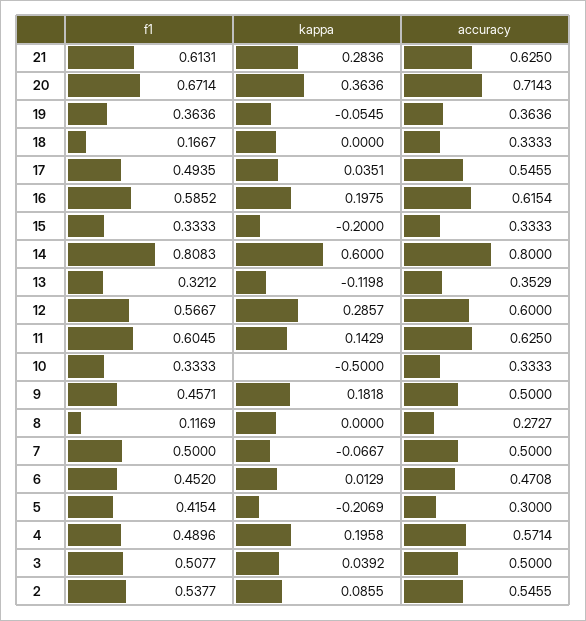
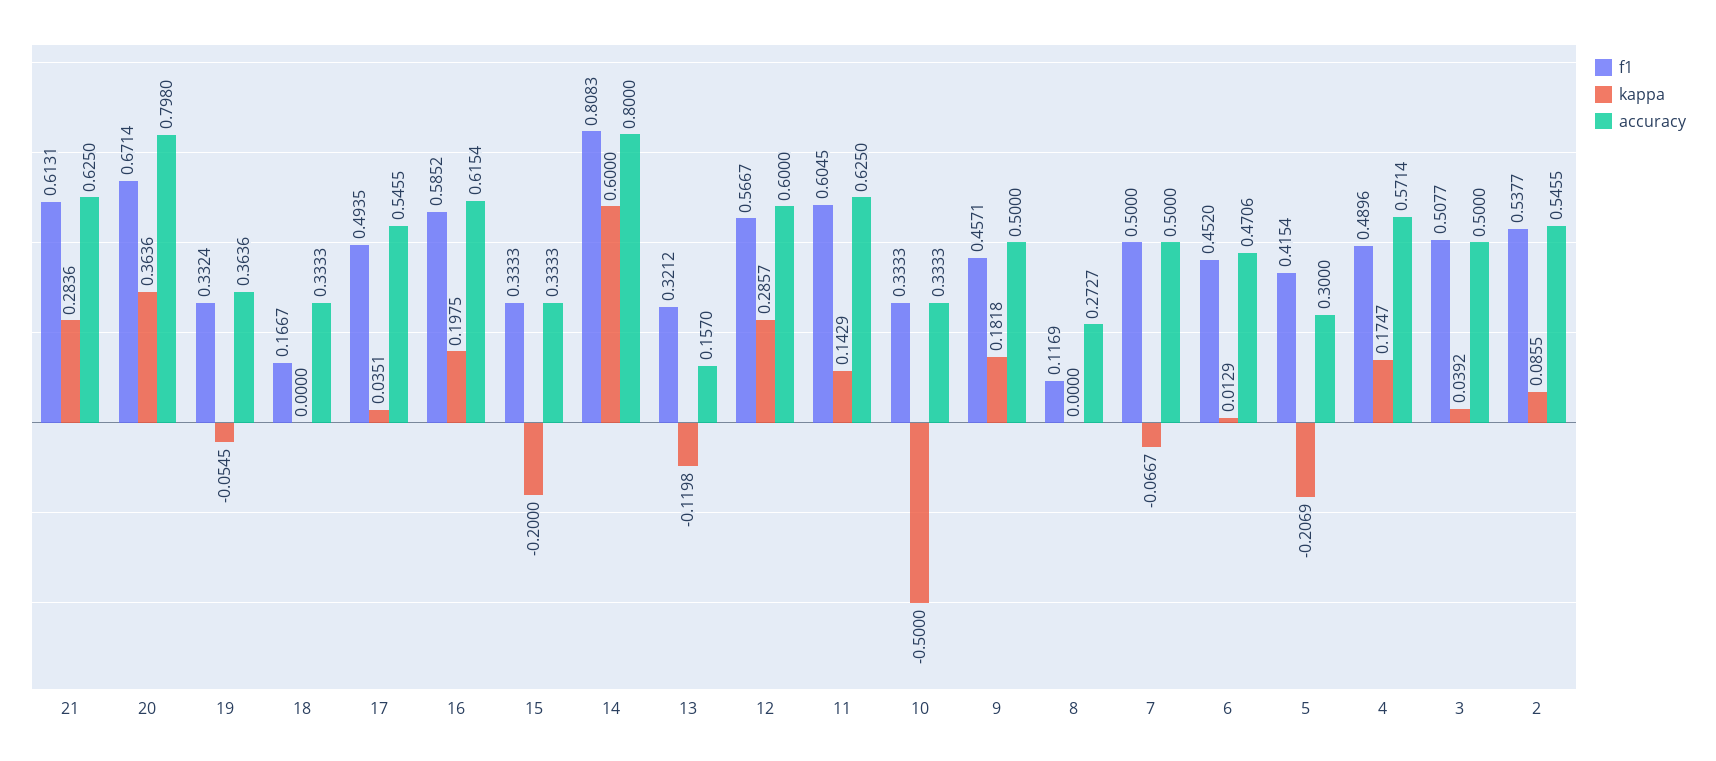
  {
    "f1": {
      "21": 0.6131,
      "20": 0.6714,
-     "19": 0.3636,
+     "19": 0.3324,
      "18": 0.1667,
      "17": 0.4935,
      "16": 0.5852,
      "15": 0.3333,
      "14": 0.8083,
      "13": 0.3212,
      "12": 0.5667,
      "11": 0.6045,
      "10": 0.3333,
      "9": 0.4571,
      "8": 0.1169,
      "7": 0.5,
      "6": 0.452,
      "5": 0.4154,
      "4": 0.4896,
      "3": 0.5077,
      "2": 0.5377
    },
    "kappa": {
      "21": 0.2836,
      "20": 0.3636,
      "19": -0.0545,
      "18": 0,
      "17": 0.0351,
      "16": 0.1975,
      "15": -0.2,
      "14": 0.6,
      "13": -0.1198,
      "12": 0.2857,
      "11": 0.1429,
      "10": -0.5,
      "9": 0.1818,
      "8": 0,
      "7": -0.0667,
      "6": 0.0129,
      "5": -0.2069,
-     "4": 0.1958,
+     "4": 0.1747,
      "3": 0.0392,
      "2": 0.0855
    },
    "accuracy": {
      "21": 0.625,
-     "20": 0.7143,
+     "20": 0.798,
      "19": 0.3636,
      "18": 0.3333,
      "17": 0.5455,
      "16": 0.6154,
      "15": 0.3333,
      "14": 0.8,
-     "13": 0.3529,
+     "13": 0.157,
      "12": 0.6,
      "11": 0.625,
      "10": 0.3333,
      "9": 0.5,
      "8": 0.2727,
      "7": 0.5,
-     "6": 0.4708,
+     "6": 0.4706,
      "5": 0.3,
      "4": 0.5714,
      "3": 0.5,
      "2": 0.5455
    }
  }

